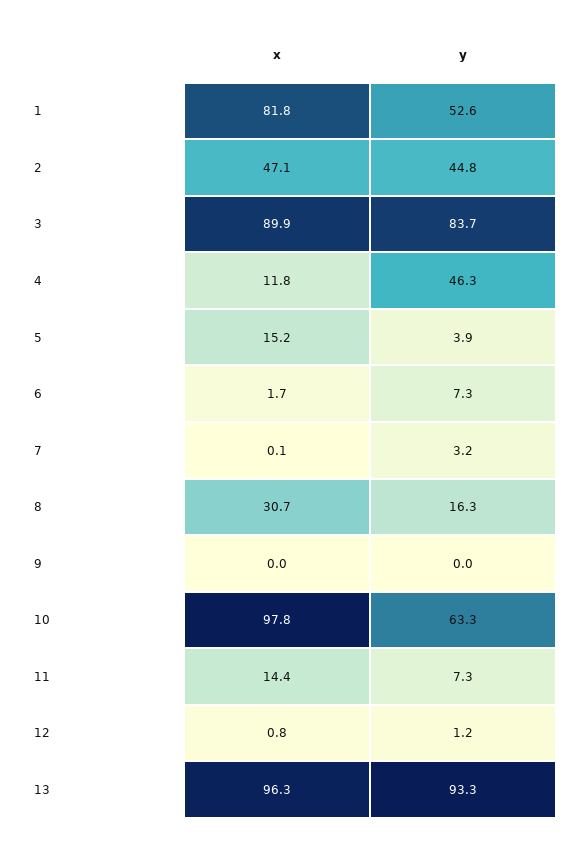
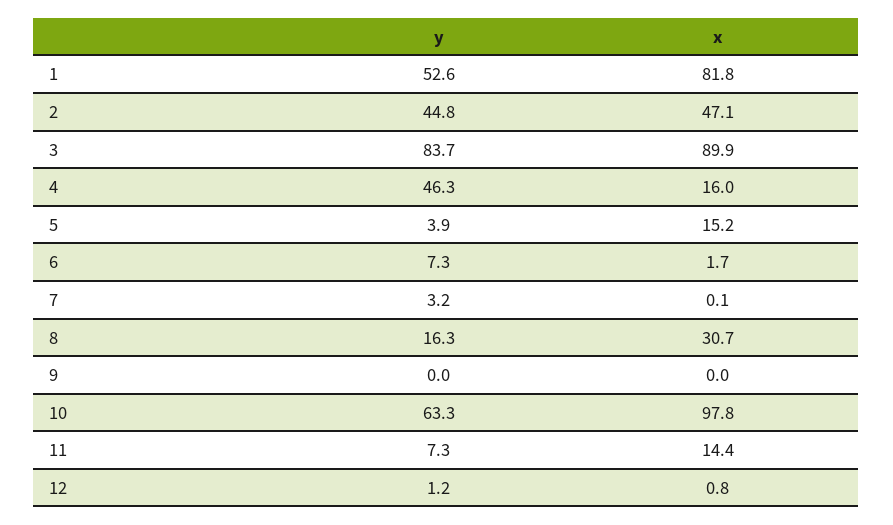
  {
    "x": {
      "1": 81.8,
      "2": 47.1,
      "3": 89.9,
-     "4": 11.8,
+     "4": 16,
      "5": 15.2,
      "6": 1.7,
      "7": 0.1,
      "8": 30.7,
      "9": 0,
      "10": 97.8,
      "11": 14.4,
-     "12": 0.8,
+     "12": 0.8
-     "13": 96.3
    },
    "y": {
      "1": 52.6,
      "2": 44.8,
      "3": 83.7,
      "4": 46.3,
      "5": 3.9,
      "6": 7.3,
      "7": 3.2,
      "8": 16.3,
      "9": 0,
      "10": 63.3,
      "11": 7.3,
-     "12": 1.2,
+     "12": 1.2
-     "13": 93.3
    }
  }

